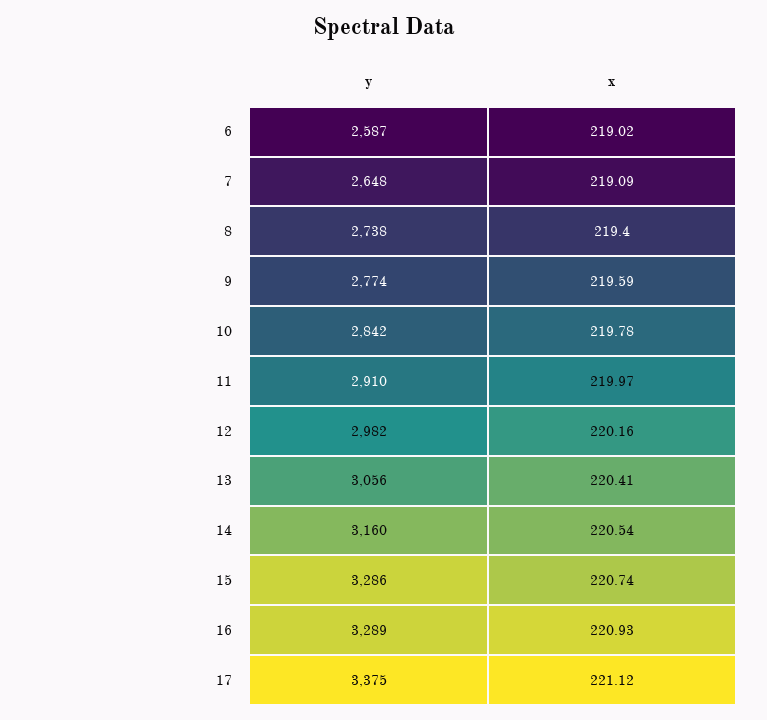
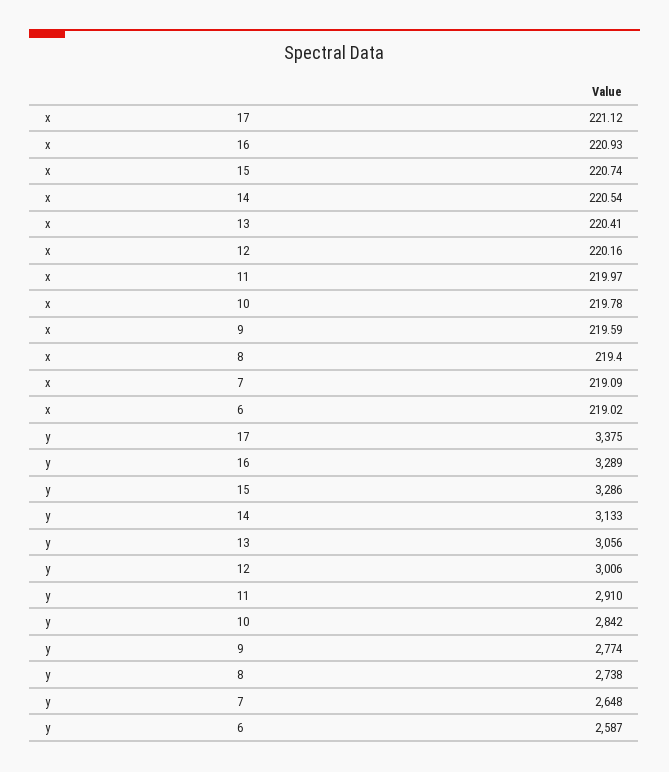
  {
    "y": {
      "6": 2587,
      "7": 2648,
      "8": 2738,
      "9": 2774,
      "10": 2842,
      "11": 2910,
-     "12": 2982,
+     "12": 3006,
      "13": 3056,
-     "14": 3160,
+     "14": 3133,
      "15": 3286,
      "16": 3289,
      "17": 3375
    },
    "x": {
      "6": 219.02,
      "7": 219.09,
      "8": 219.4,
      "9": 219.59,
      "10": 219.78,
      "11": 219.97,
      "12": 220.16,
      "13": 220.41,
      "14": 220.54,
      "15": 220.74,
      "16": 220.93,
      "17": 221.12
    }
  }

